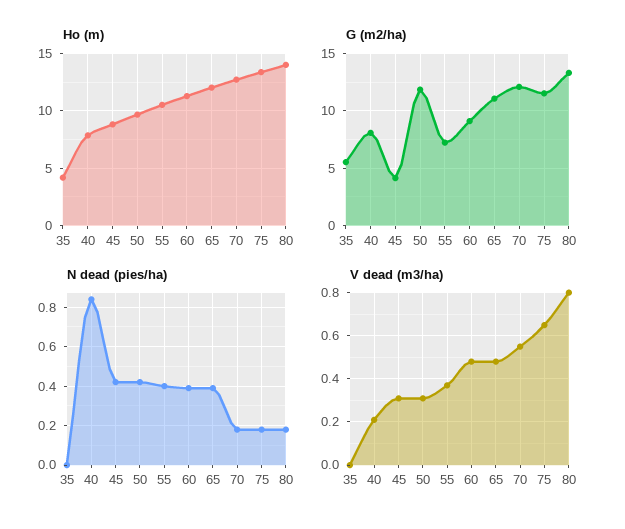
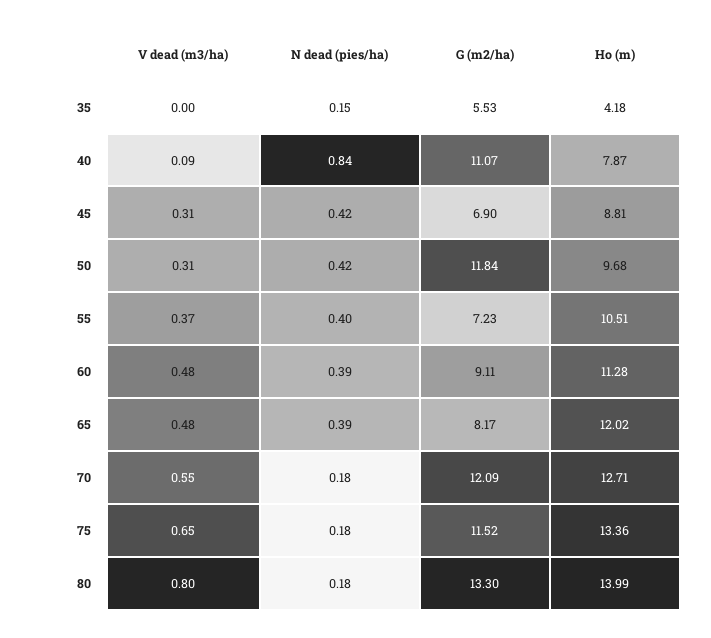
  {
    "Ho (m)": {
      "35": 4.18,
      "40": 7.87,
      "45": 8.81,
      "50": 9.68,
      "55": 10.51,
      "60": 11.28,
      "65": 12.02,
      "70": 12.71,
      "75": 13.36,
      "80": 13.99
    },
    "G (m2/ha)": {
      "35": 5.53,
-     "40": 8,
+     "40": 11.07,
-     "45": 4,
+     "45": 6.9,
      "50": 11.84,
      "55": 7.23,
      "60": 9.11,
-     "65": 11,
+     "65": 8.17,
      "70": 12.09,
      "75": 11.52,
      "80": 13.3
    },
    "N dead (pies/ha)": {
-     "35": 0,
+     "35": 0.15,
      "40": 0.84,
      "45": 0.42,
      "50": 0.42,
      "55": 0.4,
      "60": 0.39,
      "65": 0.39,
      "70": 0.18,
      "75": 0.18,
      "80": 0.18
    },
    "V dead (m3/ha)": {
      "35": 0,
-     "40": 0.2,
+     "40": 0.09,
      "45": 0.31,
      "50": 0.31,
      "55": 0.37,
      "60": 0.48,
      "65": 0.48,
      "70": 0.55,
      "75": 0.65,
      "80": 0.8
    }
  }

